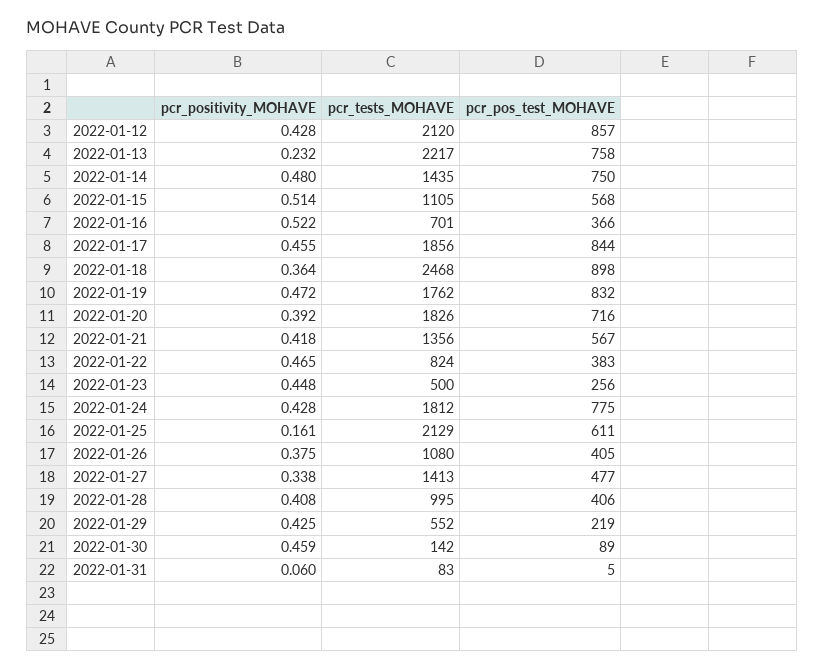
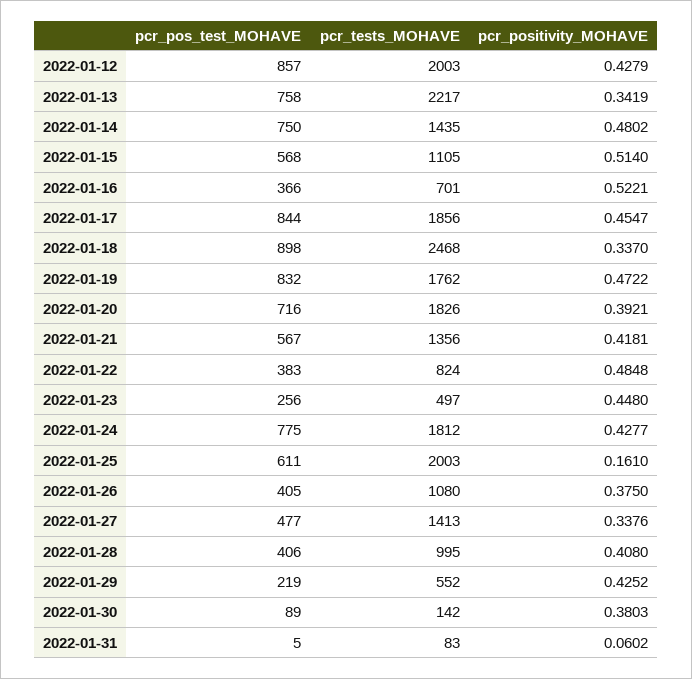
  {
    "pcr_positivity_MOHAVE": {
      "2022-01-12": 0.4279,
-     "2022-01-13": 0.232,
+     "2022-01-13": 0.3419,
      "2022-01-14": 0.4802,
      "2022-01-15": 0.514,
      "2022-01-16": 0.5221,
      "2022-01-17": 0.4547,
-     "2022-01-18": 0.364,
+     "2022-01-18": 0.337,
      "2022-01-19": 0.4722,
      "2022-01-20": 0.3921,
      "2022-01-21": 0.4181,
-     "2022-01-22": 0.465,
+     "2022-01-22": 0.4848,
      "2022-01-23": 0.448,
      "2022-01-24": 0.4277,
      "2022-01-25": 0.161,
      "2022-01-26": 0.375,
      "2022-01-27": 0.3376,
      "2022-01-28": 0.408,
      "2022-01-29": 0.4252,
-     "2022-01-30": 0.459,
+     "2022-01-30": 0.3803,
      "2022-01-31": 0.0602
    },
    "pcr_tests_MOHAVE": {
-     "2022-01-12": 2120,
+     "2022-01-12": 2003,
      "2022-01-13": 2217,
      "2022-01-14": 1435,
      "2022-01-15": 1105,
      "2022-01-16": 701,
      "2022-01-17": 1856,
      "2022-01-18": 2468,
      "2022-01-19": 1762,
      "2022-01-20": 1826,
      "2022-01-21": 1356,
      "2022-01-22": 824,
-     "2022-01-23": 500,
+     "2022-01-23": 497,
      "2022-01-24": 1812,
-     "2022-01-25": 2129,
+     "2022-01-25": 2003,
      "2022-01-26": 1080,
      "2022-01-27": 1413,
      "2022-01-28": 995,
      "2022-01-29": 552,
      "2022-01-30": 142,
      "2022-01-31": 83
    },
    "pcr_pos_test_MOHAVE": {
      "2022-01-12": 857,
      "2022-01-13": 758,
      "2022-01-14": 750,
      "2022-01-15": 568,
      "2022-01-16": 366,
      "2022-01-17": 844,
      "2022-01-18": 898,
      "2022-01-19": 832,
      "2022-01-20": 716,
      "2022-01-21": 567,
      "2022-01-22": 383,
      "2022-01-23": 256,
      "2022-01-24": 775,
      "2022-01-25": 611,
      "2022-01-26": 405,
      "2022-01-27": 477,
      "2022-01-28": 406,
      "2022-01-29": 219,
      "2022-01-30": 89,
      "2022-01-31": 5
    }
  }

